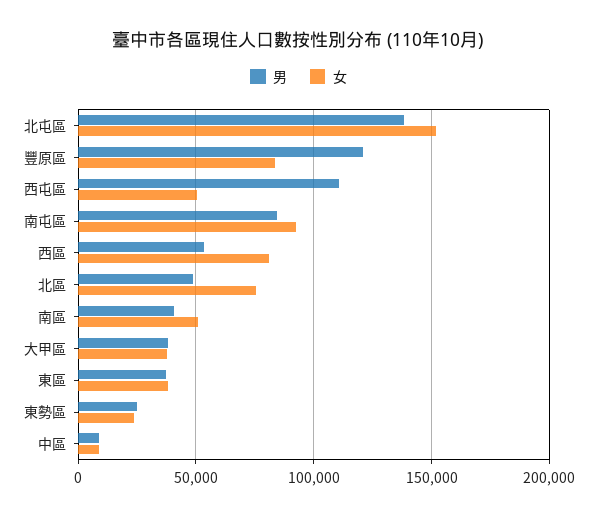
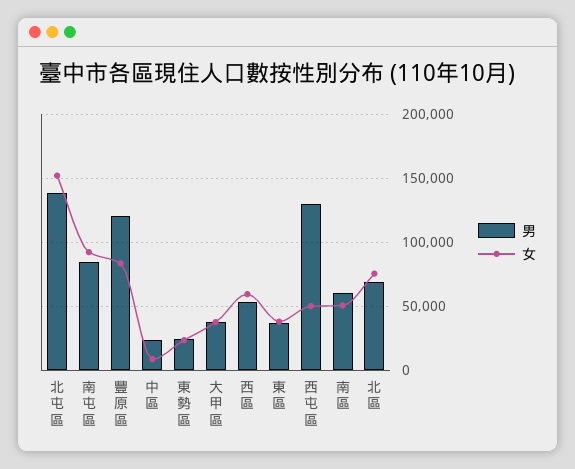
  {
    "男": {
      "北屯區": 140000,
      "豐原區": 120000,
-     "西屯區": 110000,
+     "西屯區": 130000,
      "南屯區": 85000,
      "西區": 55000,
-     "北區": 50000,
+     "北區": 70000,
-     "南區": 40000,
+     "南區": 60000,
      "大甲區": 40000,
      "東區": 35000,
      "東勢區": 25000,
-     "中區": 10000
+     "中區": 25000
    },
    "女": {
      "北屯區": 150000,
      "豐原區": 85000,
      "西屯區": 50000,
      "南屯區": 90000,
-     "西區": 80000,
+     "西區": 60000,
      "北區": 75000,
      "南區": 50000,
      "大甲區": 40000,
      "東區": 40000,
      "東勢區": 25000,
      "中區": 10000
    }
  }

